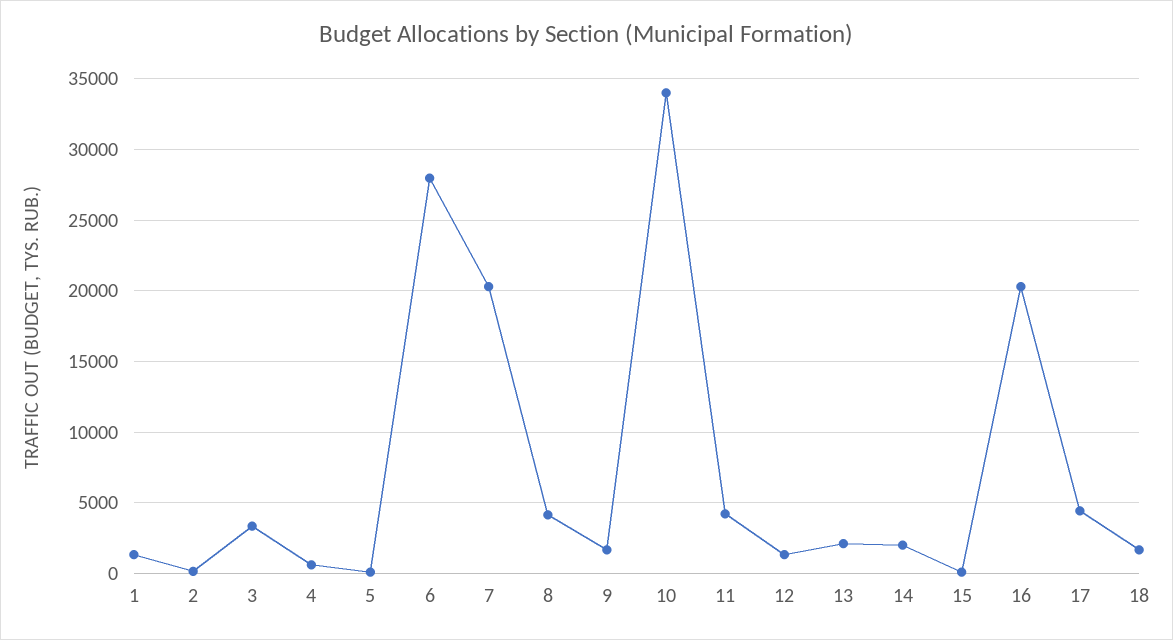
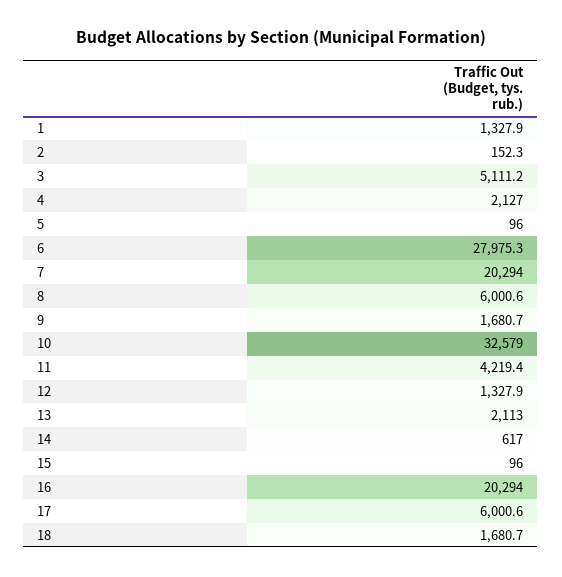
  {
    "1": 1327.9,
    "2": 152.3,
-   "3": 3500,
+   "3": 5111.2,
-   "4": 500,
+   "4": 2127,
    "5": 96,
    "6": 27975.3,
    "7": 20294,
-   "8": 4000,
+   "8": 6000.6,
    "9": 1680.7,
-   "10": 34000,
+   "10": 32579,
    "11": 4219.4,
    "12": 1327.9,
    "13": 2113,
-   "14": 2000,
+   "14": 617,
    "15": 96,
    "16": 20294,
-   "17": 4500,
+   "17": 6000.6,
    "18": 1680.7
  }

